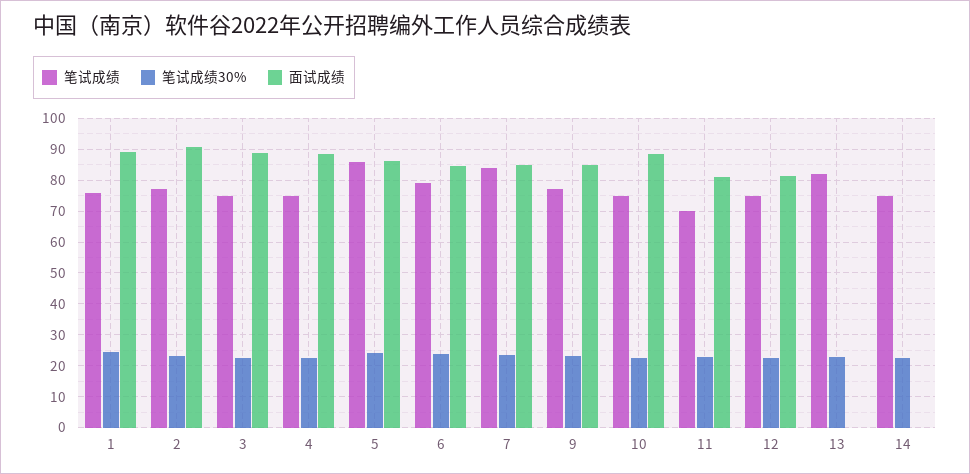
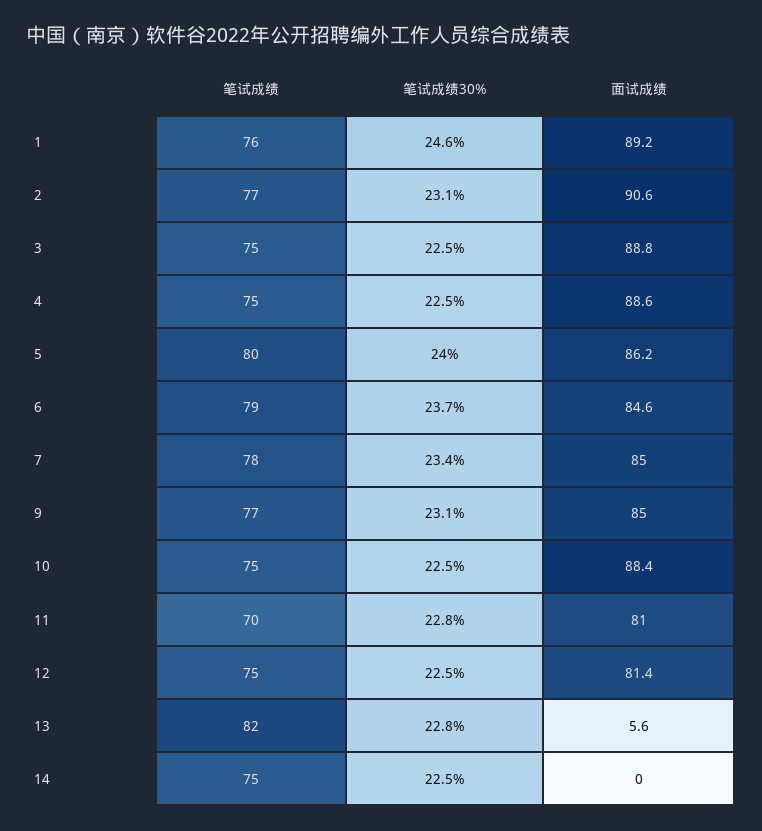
  {
    "笔试成绩": {
      "1": 76,
      "2": 77,
      "3": 75,
      "4": 75,
-     "5": 86,
+     "5": 80,
      "6": 79,
-     "7": 84,
+     "7": 78,
      "9": 77,
      "10": 75,
      "11": 70,
      "12": 75,
      "13": 82,
      "14": 75
    },
    "笔试成绩30%": {
      "1": 24.6,
      "2": 23.1,
      "3": 22.5,
      "4": 22.5,
      "5": 24,
      "6": 23.7,
      "7": 23.4,
      "9": 23.1,
      "10": 22.5,
      "11": 22.8,
      "12": 22.5,
      "13": 22.8,
      "14": 22.5
    },
    "面试成绩": {
      "1": 89.2,
      "2": 90.6,
      "3": 88.8,
      "4": 88.6,
      "5": 86.2,
      "6": 84.6,
      "7": 85,
      "9": 85,
      "10": 88.4,
      "11": 81,
      "12": 81.4,
-     "13": 0,
+     "13": 5.6,
      "14": 0
    }
  }

